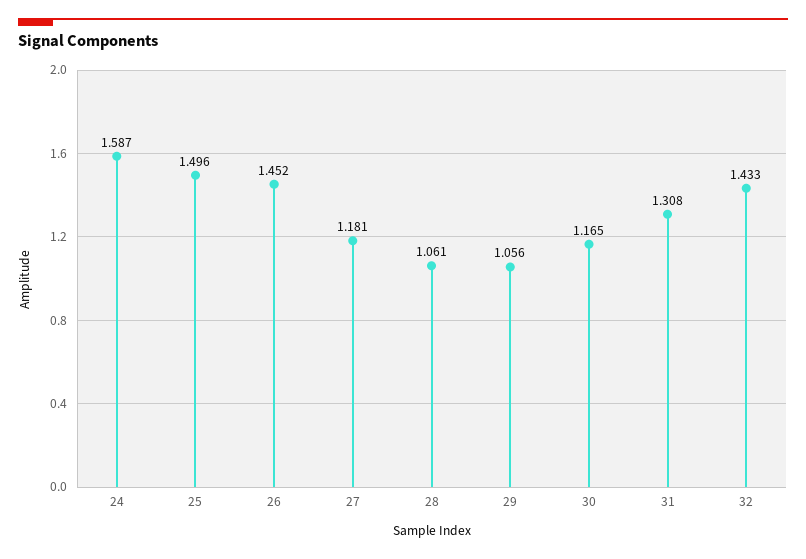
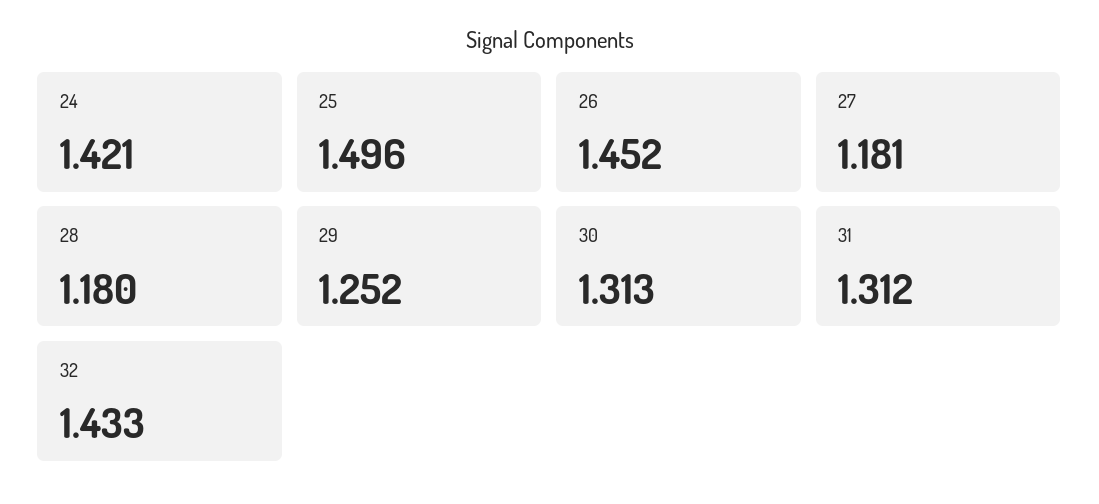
  {
-   "24": 1.587,
+   "24": 1.421,
    "25": 1.496,
    "26": 1.452,
    "27": 1.181,
-   "28": 1.061,
+   "28": 1.18,
-   "29": 1.056,
+   "29": 1.252,
-   "30": 1.165,
+   "30": 1.313,
-   "31": 1.308,
+   "31": 1.312,
    "32": 1.433
  }

